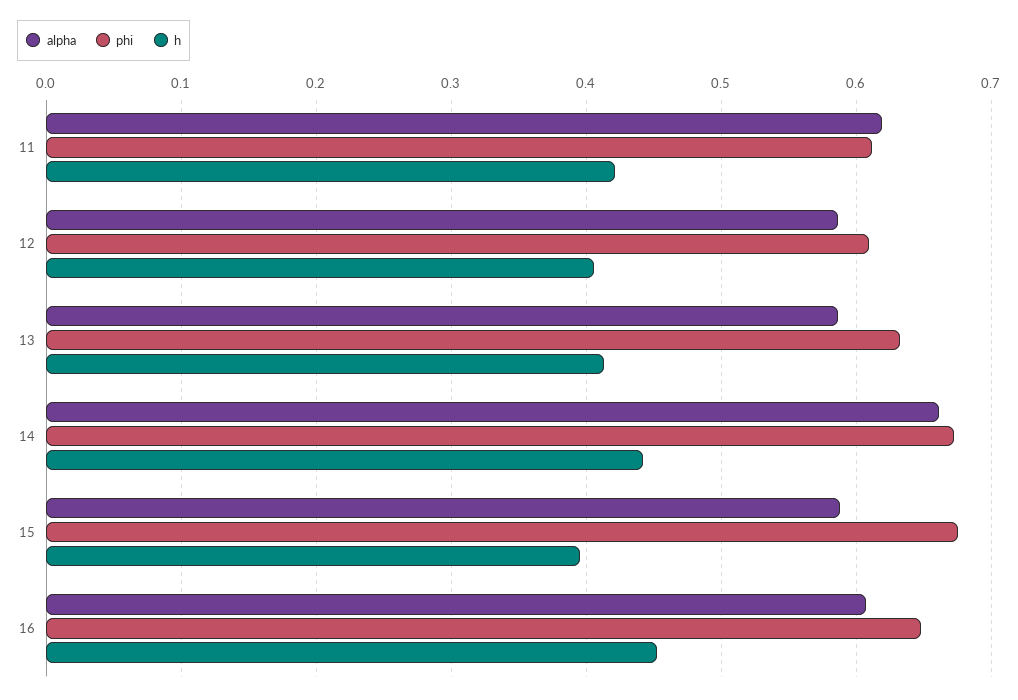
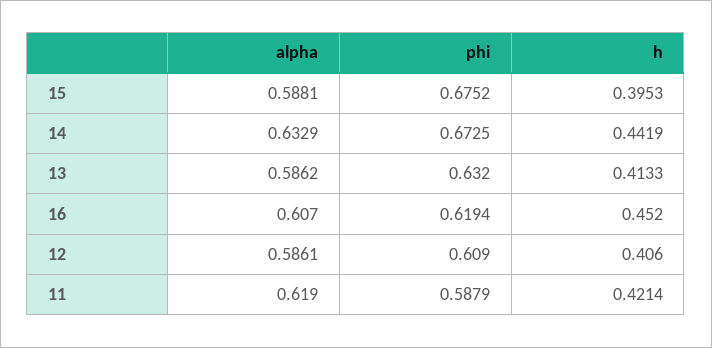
  {
    "alpha": {
      "11": 0.619,
      "12": 0.5861,
      "13": 0.5862,
-     "14": 0.66,
+     "14": 0.6329,
      "15": 0.5881,
      "16": 0.607
    },
    "phi": {
-     "11": 0.61,
+     "11": 0.5879,
      "12": 0.609,
      "13": 0.632,
      "14": 0.6725,
      "15": 0.6752,
-     "16": 0.65
+     "16": 0.6194
    },
    "h": {
      "11": 0.4214,
      "12": 0.406,
      "13": 0.4133,
      "14": 0.4419,
      "15": 0.3953,
      "16": 0.452
    }
  }

